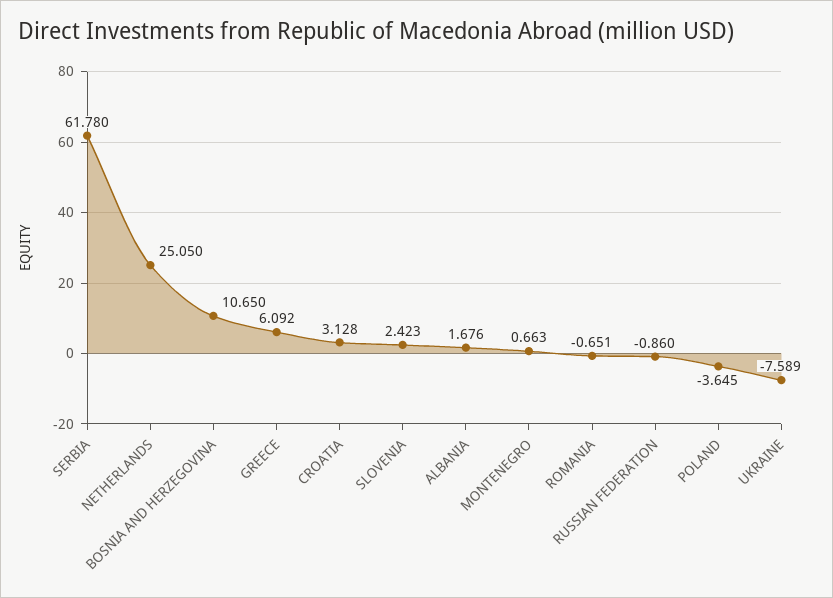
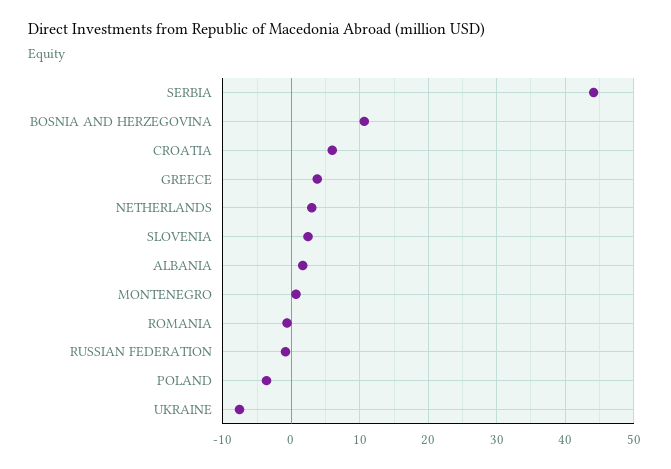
  {
-   "SERBIA": 61.78,
+   "SERBIA": 44,
-   "NETHERLANDS": 25.05,
+   "NETHERLANDS": 3,
    "BOSNIA AND HERZEGOVINA": 10.65,
-   "GREECE": 6.092,
+   "GREECE": 4,
-   "CROATIA": 3.128,
+   "CROATIA": 6,
    "SLOVENIA": 2.423,
    "ALBANIA": 1.676,
    "MONTENEGRO": 0.663,
    "ROMANIA": -0.651,
    "RUSSIAN FEDERATION": -0.86,
    "POLAND": -3.645,
    "UKRAINE": -7.589
  }

